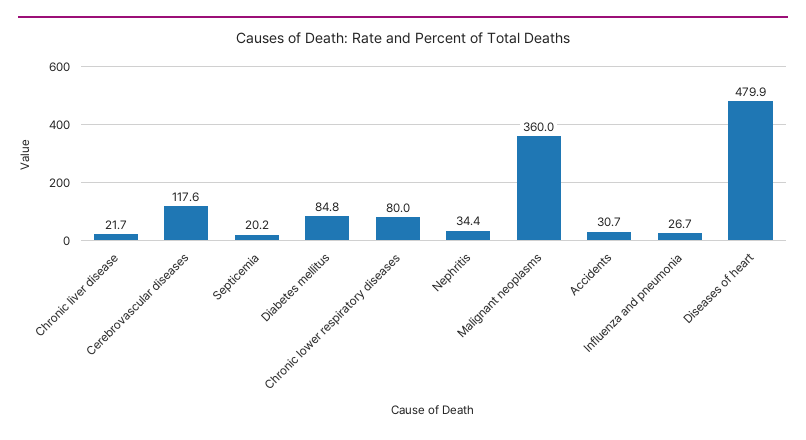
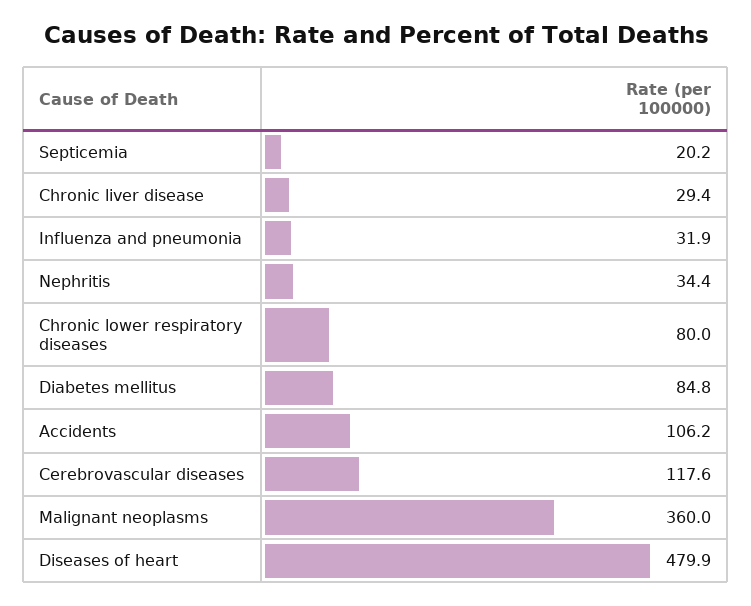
  {
-   "Chronic liver disease": 21.7,
+   "Chronic liver disease": 29.4,
    "Cerebrovascular diseases": 117.6,
    "Septicemia": 20.2,
    "Diabetes mellitus": 84.8,
    "Chronic lower respiratory diseases": 80,
    "Nephritis": 34.4,
    "Malignant neoplasms": 360,
-   "Accidents": 30.7,
+   "Accidents": 106.2,
-   "Influenza and pneumonia": 26.7,
+   "Influenza and pneumonia": 31.9,
    "Diseases of heart": 479.9
  }

